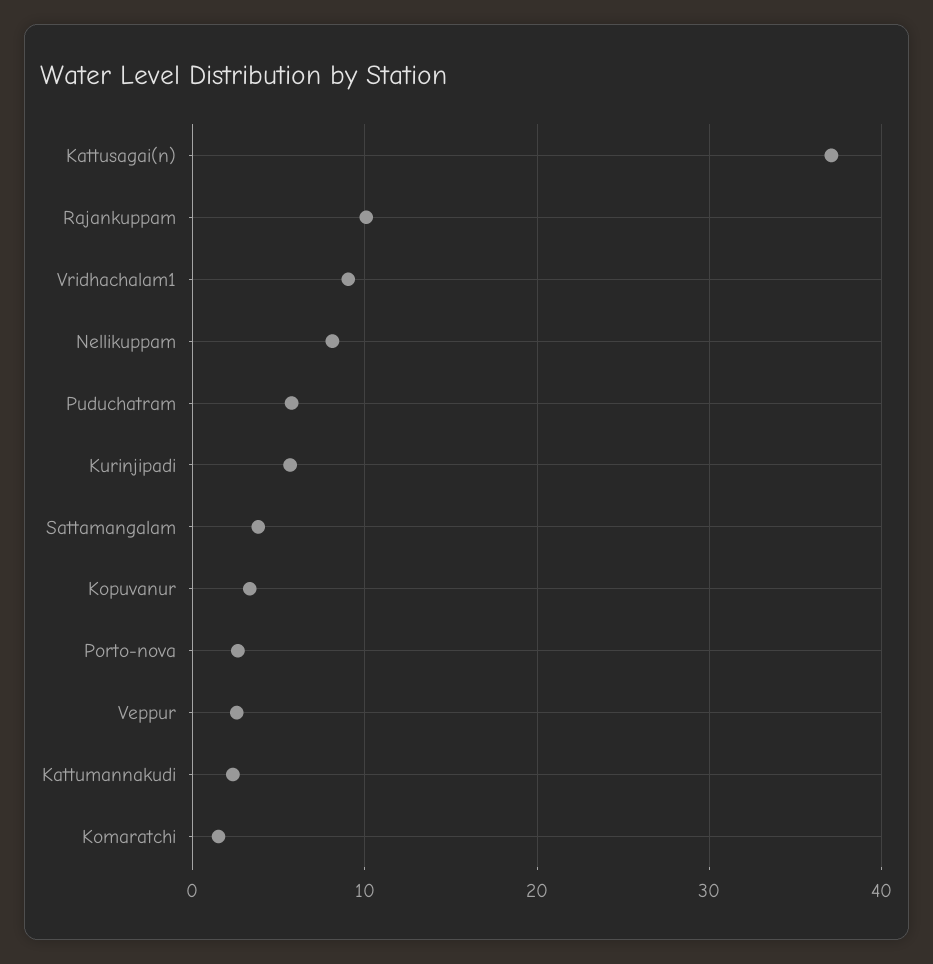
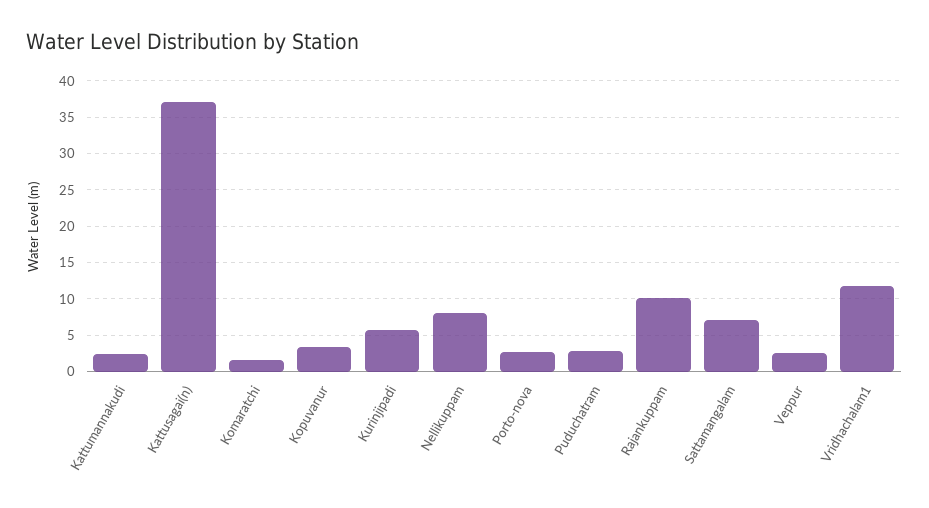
  {
    "Kattusagai(n)": 37,
    "Rajankuppam": 10,
-   "Vridhachalam1": 9,
+   "Vridhachalam1": 12,
    "Nellikuppam": 8,
-   "Puduchatram": 6,
+   "Puduchatram": 3,
    "Kurinjipadi": 6,
-   "Sattamangalam": 4,
+   "Sattamangalam": 7,
    "Kopuvanur": 3,
    "Porto-nova": 3,
    "Veppur": 3,
    "Kattumannakudi": 2,
    "Komaratchi": 2
  }

